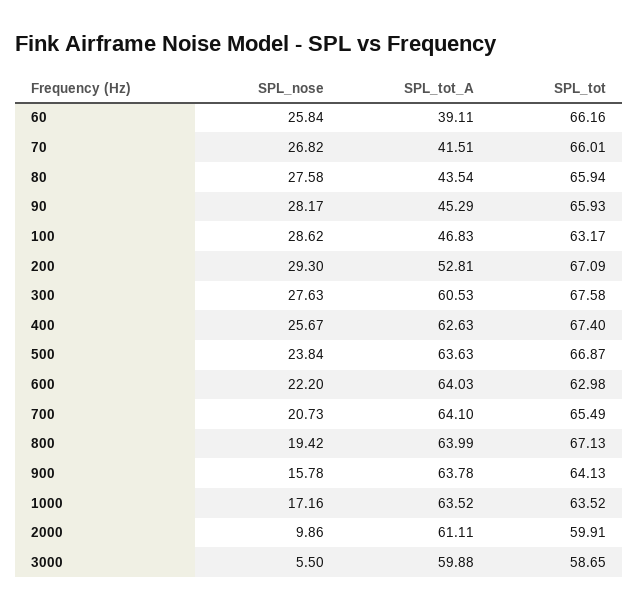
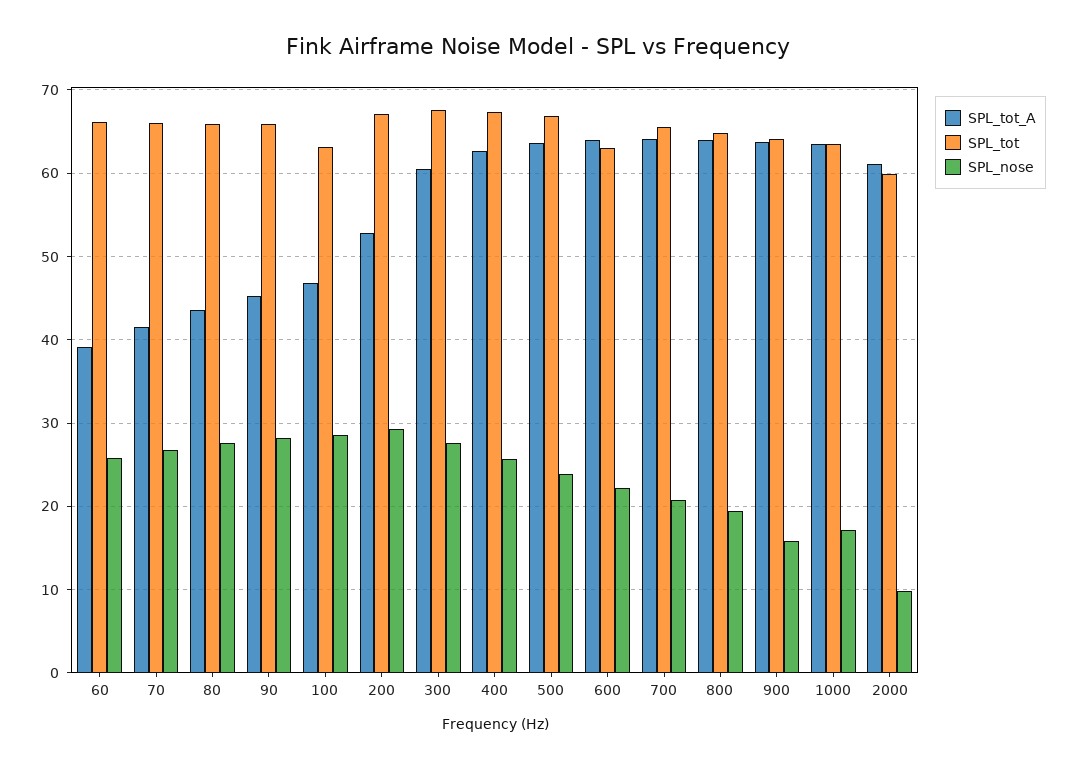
  {
    "SPL_nose": {
      "60": 25.84,
      "70": 26.82,
      "80": 27.58,
      "90": 28.17,
      "100": 28.62,
      "200": 29.3,
      "300": 27.63,
      "400": 25.67,
      "500": 23.84,
      "600": 22.2,
      "700": 20.73,
      "800": 19.42,
      "900": 15.78,
      "1000": 17.16,
-     "2000": 9.86,
+     "2000": 9.86
-     "3000": 5.5
    },
    "SPL_tot_A": {
      "60": 39.11,
      "70": 41.51,
      "80": 43.54,
      "90": 45.29,
      "100": 46.83,
      "200": 52.81,
      "300": 60.53,
      "400": 62.63,
      "500": 63.63,
      "600": 64.03,
      "700": 64.1,
      "800": 63.99,
      "900": 63.78,
      "1000": 63.52,
-     "2000": 61.11,
+     "2000": 61.11
-     "3000": 59.88
    },
    "SPL_tot": {
      "60": 66.16,
      "70": 66.01,
      "80": 65.94,
      "90": 65.93,
      "100": 63.17,
      "200": 67.09,
      "300": 67.58,
      "400": 67.4,
      "500": 66.87,
      "600": 62.98,
      "700": 65.49,
-     "800": 67.13,
+     "800": 65,
      "900": 64.13,
      "1000": 63.52,
-     "2000": 59.91,
+     "2000": 59.91
-     "3000": 58.65
    }
  }

